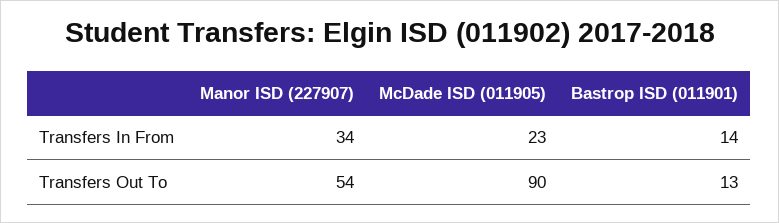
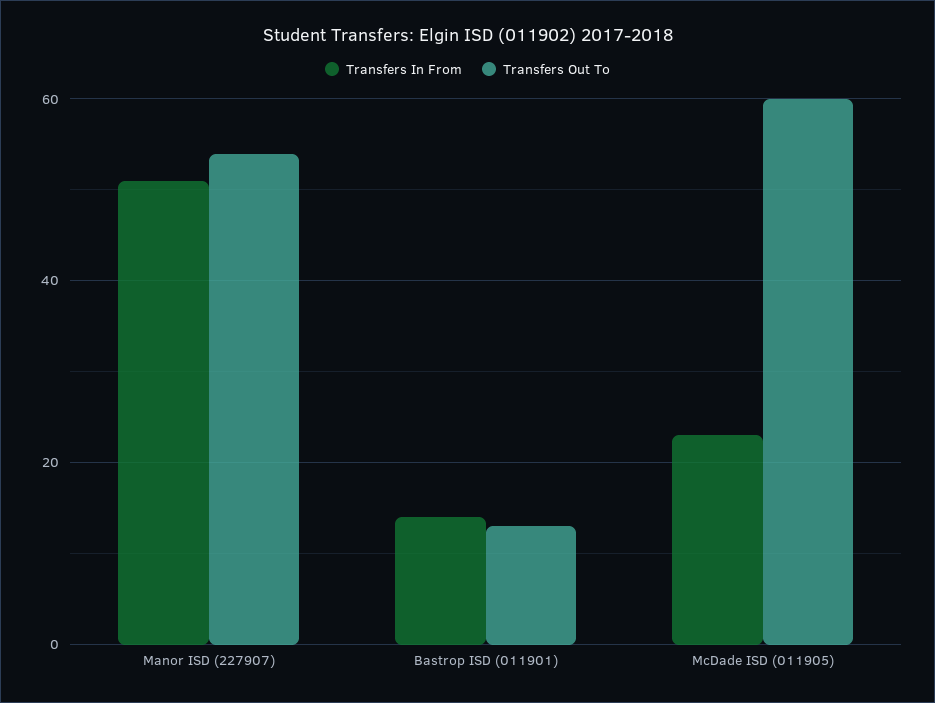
  {
    "Transfers In From": {
-     "Manor ISD (227907)": 34,
+     "Manor ISD (227907)": 50,
      "McDade ISD (011905)": 23,
      "Bastrop ISD (011901)": 14
    },
    "Transfers Out To": {
      "Manor ISD (227907)": 54,
-     "McDade ISD (011905)": 90,
+     "McDade ISD (011905)": 60,
      "Bastrop ISD (011901)": 13
    }
  }

